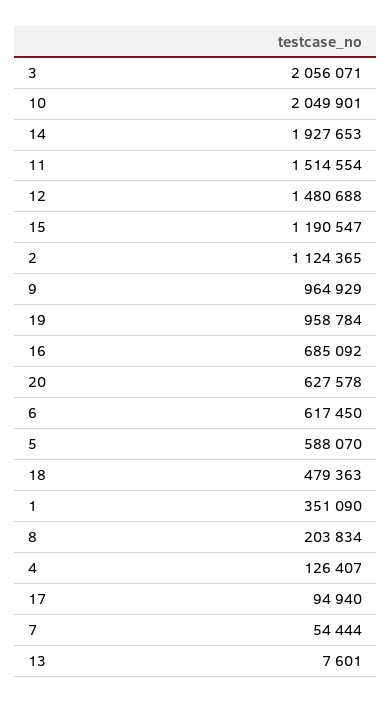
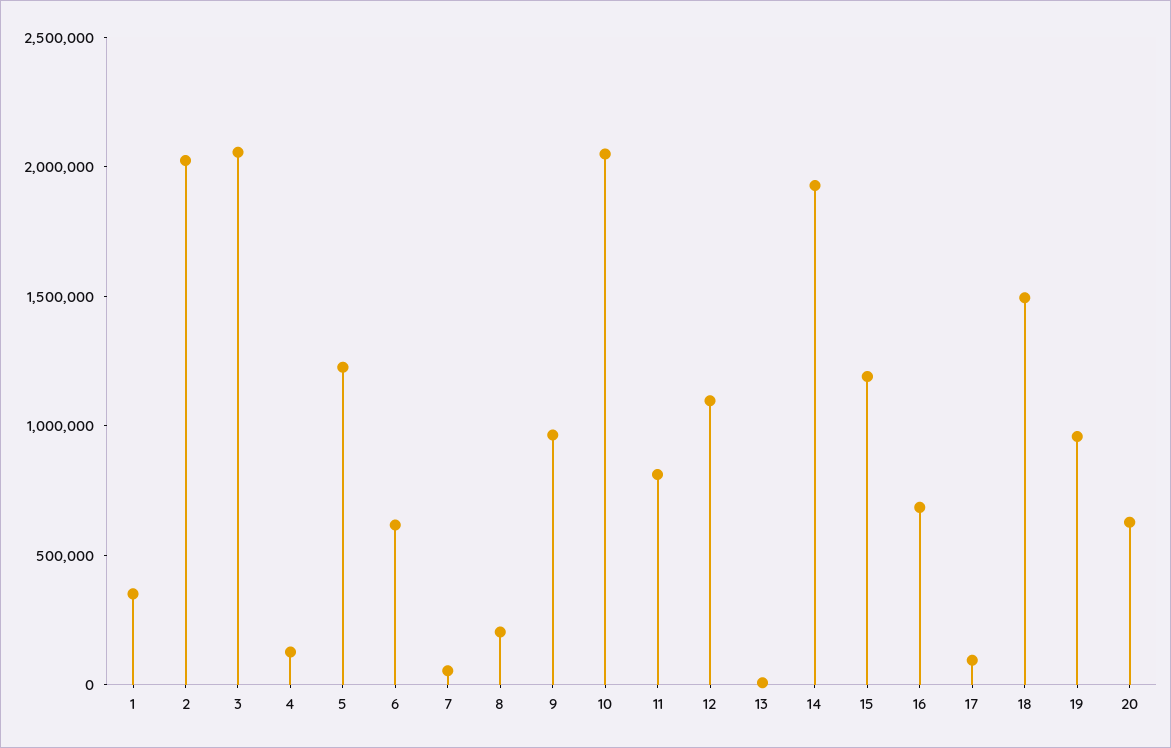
  {
    "3": 2056071,
    "10": 2049901,
    "14": 1927653,
-   "11": 1514554,
+   "11": 800000,
-   "12": 1480688,
+   "12": 1100000,
    "15": 1190547,
-   "2": 1124365,
+   "2": 2000000,
    "9": 964929,
    "19": 958784,
    "16": 685092,
    "20": 627578,
    "6": 617450,
-   "5": 588070,
+   "5": 1200000,
-   "18": 479363,
+   "18": 1500000,
    "1": 351090,
    "8": 203834,
    "4": 126407,
    "17": 94940,
    "7": 54444,
    "13": 7601
  }

